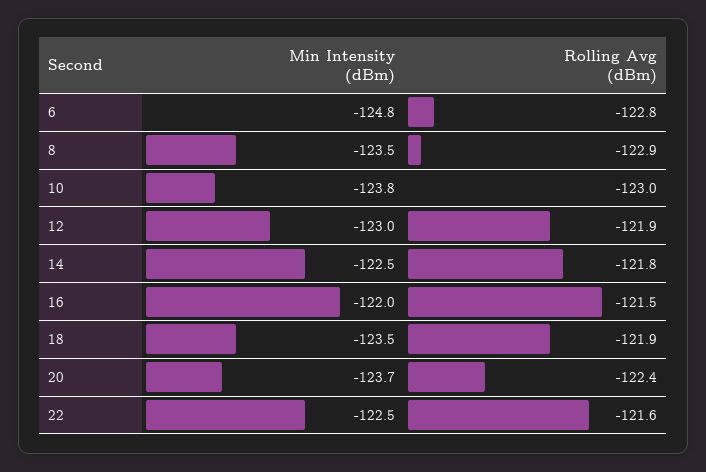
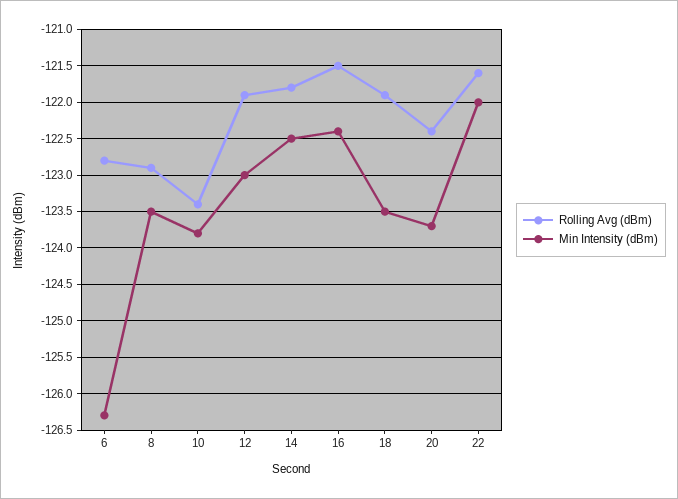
  {
    "Min Intensity (dBm)": {
-     "6": -124.8,
+     "6": -126.3,
      "8": -123.5,
      "10": -123.8,
      "12": -123,
      "14": -122.5,
-     "16": -122,
+     "16": -122.4,
      "18": -123.5,
      "20": -123.7,
-     "22": -122.5
+     "22": -122
    },
    "Rolling Avg (dBm)": {
      "6": -122.8,
      "8": -122.9,
-     "10": -123,
+     "10": -123.4,
      "12": -121.9,
      "14": -121.8,
      "16": -121.5,
      "18": -121.9,
      "20": -122.4,
      "22": -121.6
    }
  }

